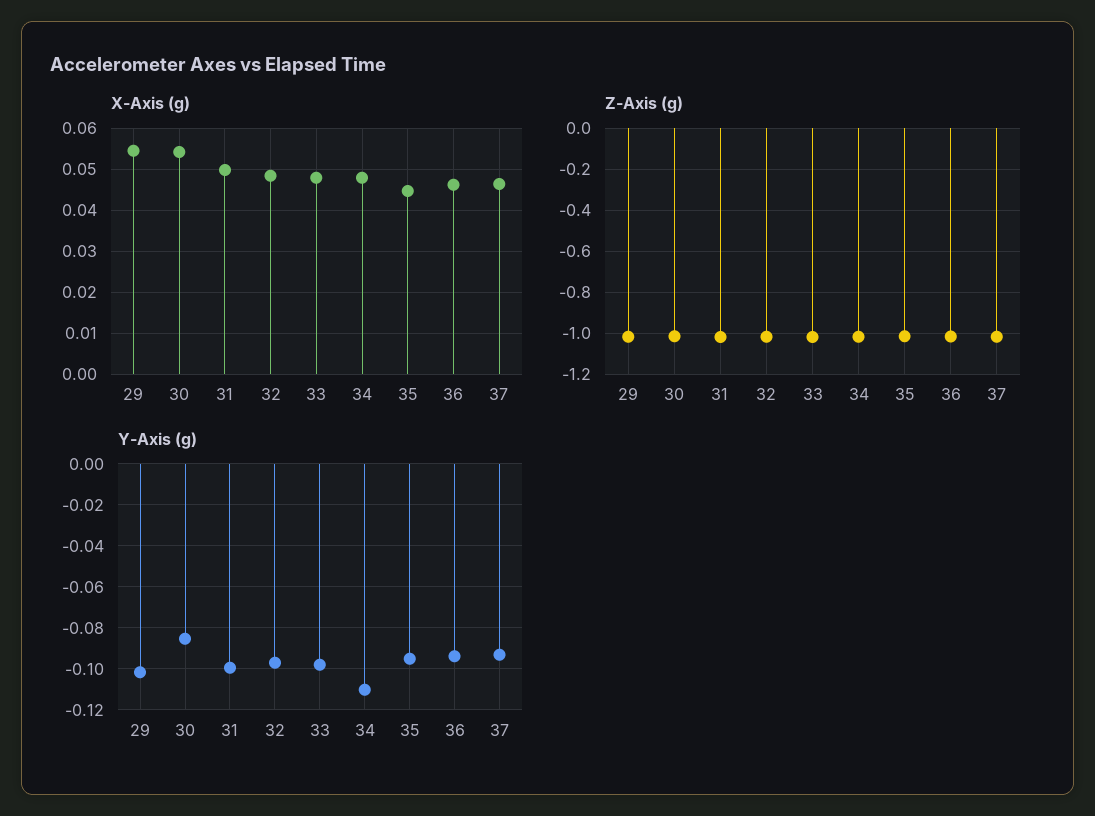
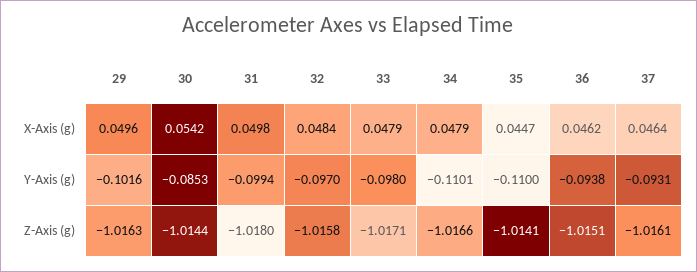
  {
    "X-Axis (g)": {
-     "29": 0.054,
+     "29": 0.0496,
      "30": 0.0542,
      "31": 0.0498,
      "32": 0.0484,
      "33": 0.0479,
      "34": 0.0479,
      "35": 0.0447,
      "36": 0.0462,
      "37": 0.0464
    },
    "Z-Axis (g)": {
      "29": -1.0163,
      "30": -1.0144,
      "31": -1.018,
      "32": -1.0158,
      "33": -1.0171,
      "34": -1.0166,
      "35": -1.0141,
      "36": -1.0151,
      "37": -1.0161
    },
    "Y-Axis (g)": {
      "29": -0.1016,
      "30": -0.0853,
      "31": -0.0994,
      "32": -0.097,
      "33": -0.098,
      "34": -0.1101,
-     "35": -0.095,
+     "35": -0.11,
      "36": -0.0938,
      "37": -0.0931
    }
  }

